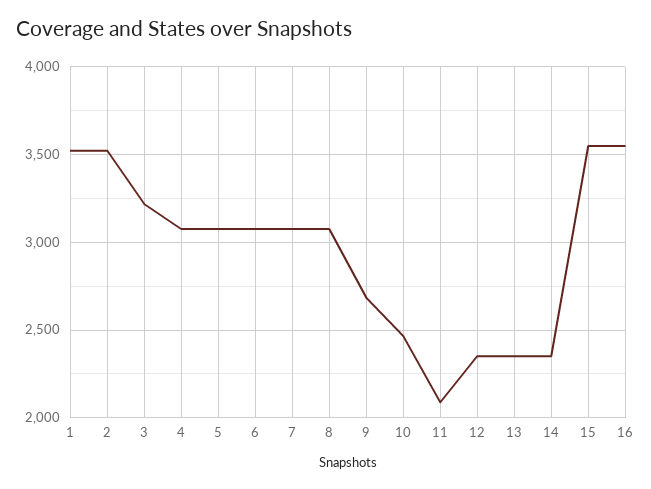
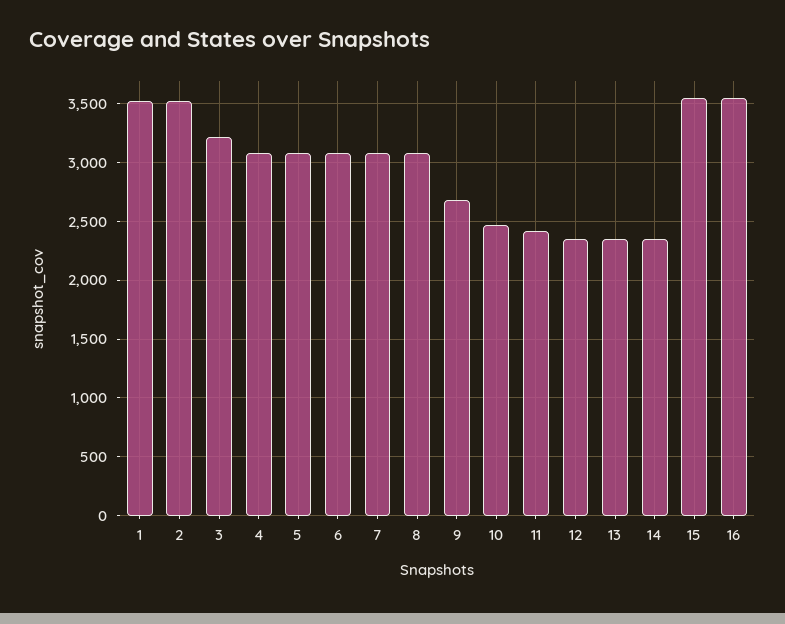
  {
    "1": 3500,
    "2": 3500,
    "3": 3200,
    "4": 3100,
    "5": 3100,
    "6": 3100,
    "7": 3100,
    "8": 3100,
    "9": 2700,
    "10": 2450,
-   "11": 2100,
+   "11": 2400,
    "12": 2350,
    "13": 2350,
    "14": 2350,
    "15": 3550,
    "16": 3550
  }

